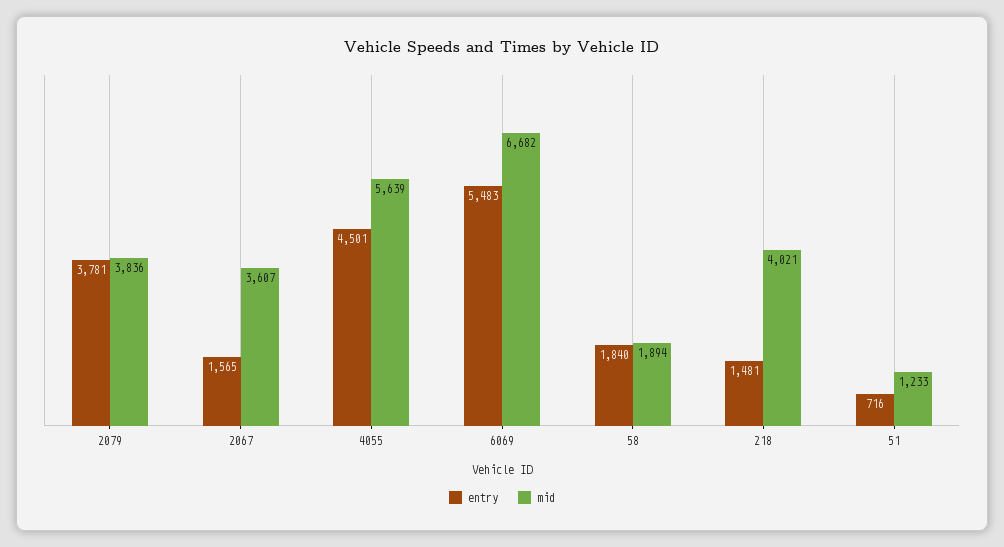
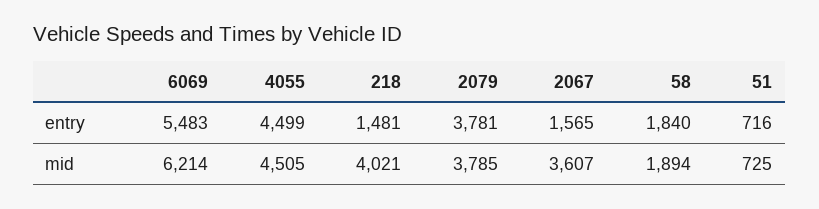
  {
    "entry": {
      "2079": 3781,
      "2067": 1565,
-     "4055": 4501,
+     "4055": 4499,
      "6069": 5483,
      "58": 1840,
      "218": 1481,
      "51": 716
    },
    "mid": {
-     "2079": 3836,
+     "2079": 3785,
      "2067": 3607,
-     "4055": 5639,
+     "4055": 4505,
-     "6069": 6682,
+     "6069": 6214,
      "58": 1894,
      "218": 4021,
-     "51": 1233
+     "51": 725
    }
  }

